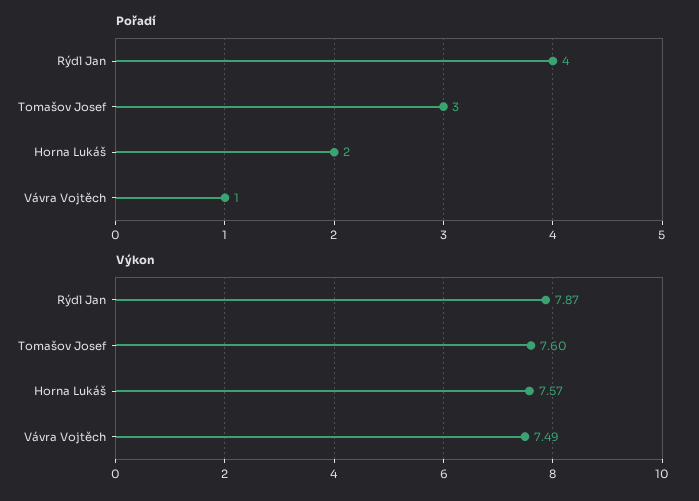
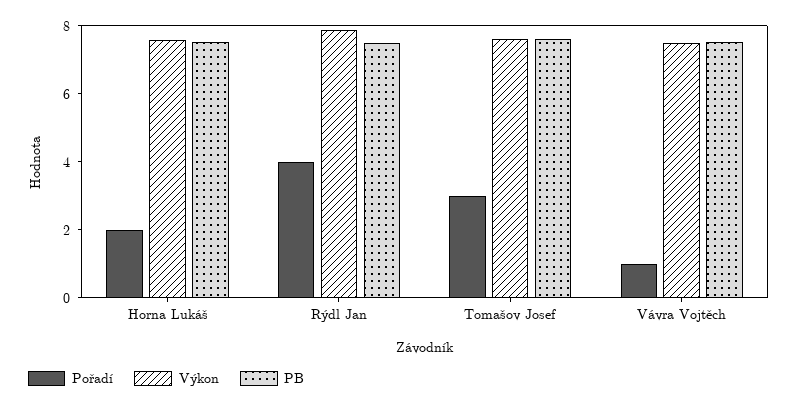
  {
    "Pořadí": {
      "Rýdl Jan": 4,
      "Tomašov Josef": 3,
      "Horna Lukáš": 2,
      "Vávra Vojtěch": 1
    },
    "Výkon": {
      "Rýdl Jan": 7.87,
      "Tomašov Josef": 7.6,
      "Horna Lukáš": 7.57,
      "Vávra Vojtěch": 7.49
-   }
+   },
+   "PB": {
+     "Horna Lukáš": 7.5,
+     "Rýdl Jan": 7.5,
+     "Tomašov Josef": 7.5,
+     "Vávra Vojtěch": 7.5
+   }
  }

